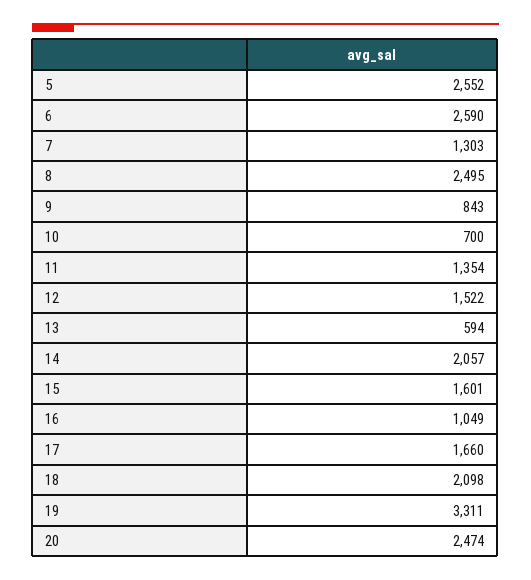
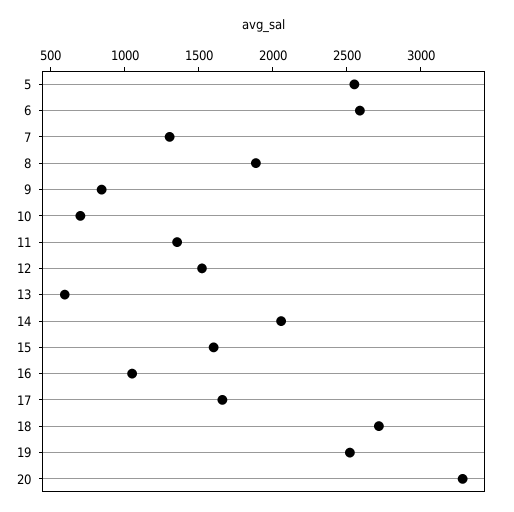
  {
    "5": 2552,
    "6": 2590,
    "7": 1303,
-   "8": 2495,
+   "8": 1900,
    "9": 843,
    "10": 700,
    "11": 1354,
    "12": 1522,
    "13": 594,
    "14": 2057,
    "15": 1601,
    "16": 1049,
    "17": 1660,
-   "18": 2098,
+   "18": 2700,
-   "19": 3311,
+   "19": 2500,
-   "20": 2474
+   "20": 3300
  }

